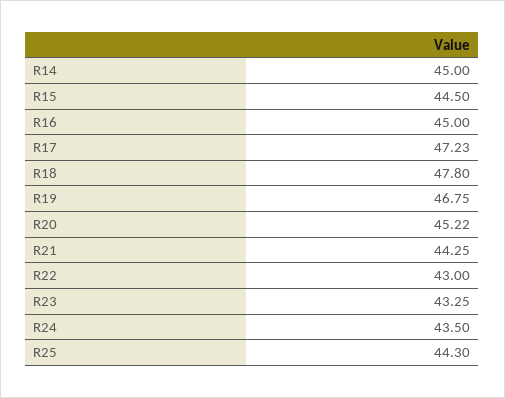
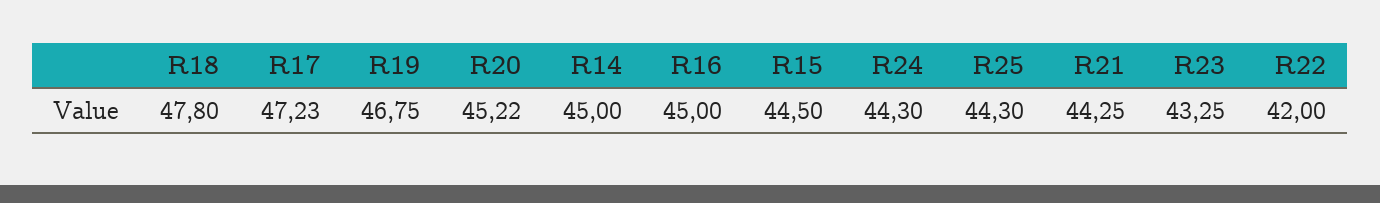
  {
    "R14": 45,
    "R15": 44.5,
    "R16": 45,
    "R17": 47.23,
    "R18": 47.8,
    "R19": 46.75,
    "R20": 45.22,
    "R21": 44.25,
-   "R22": 43,
+   "R22": 42,
    "R23": 43.25,
-   "R24": 43.5,
+   "R24": 44.3,
    "R25": 44.3
  }

